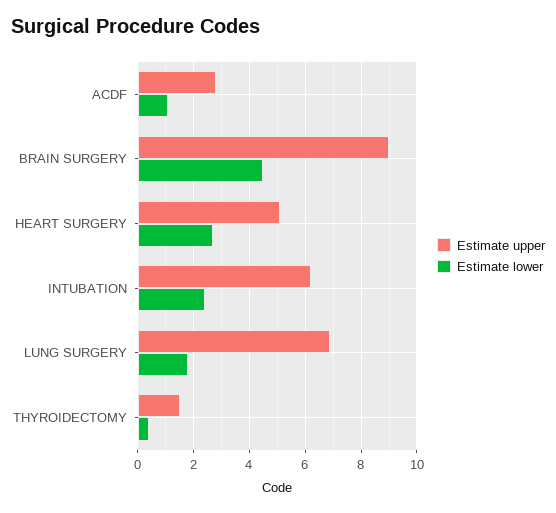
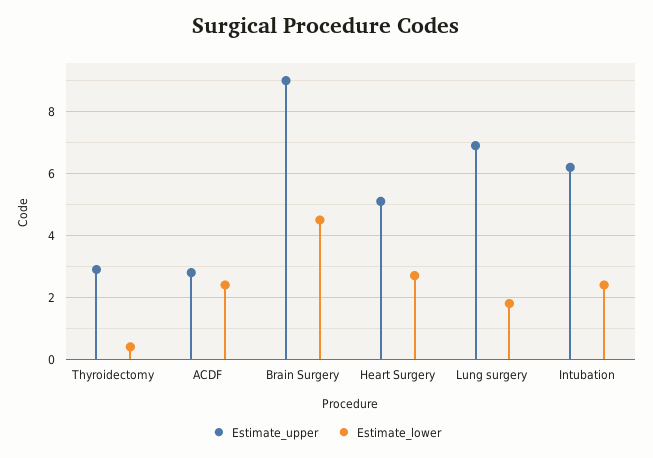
  {
    "Estimate upper": {
      "ACDF": 3,
      "BRAIN SURGERY": 9,
      "HEART SURGERY": 5,
      "INTUBATION": 6,
      "LUNG SURGERY": 7,
-     "THYROIDECTOMY": 1.5
+     "THYROIDECTOMY": 3
    },
    "Estimate lower": {
-     "ACDF": 1,
+     "ACDF": 2.5,
      "BRAIN SURGERY": 4.5,
      "HEART SURGERY": 2.5,
      "INTUBATION": 2.5,
      "LUNG SURGERY": 2,
      "THYROIDECTOMY": 0.5
    }
  }

